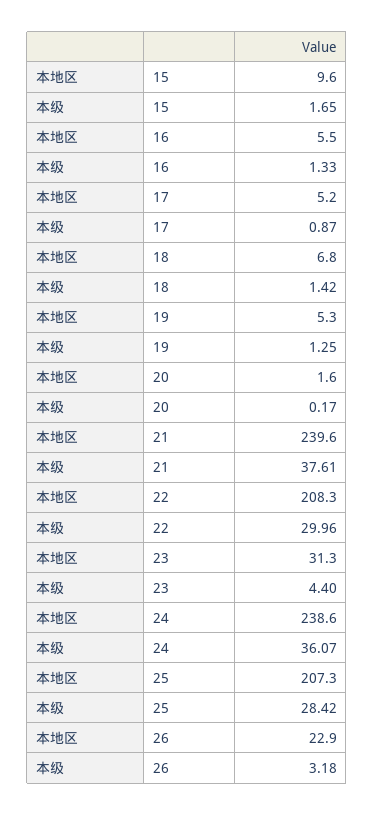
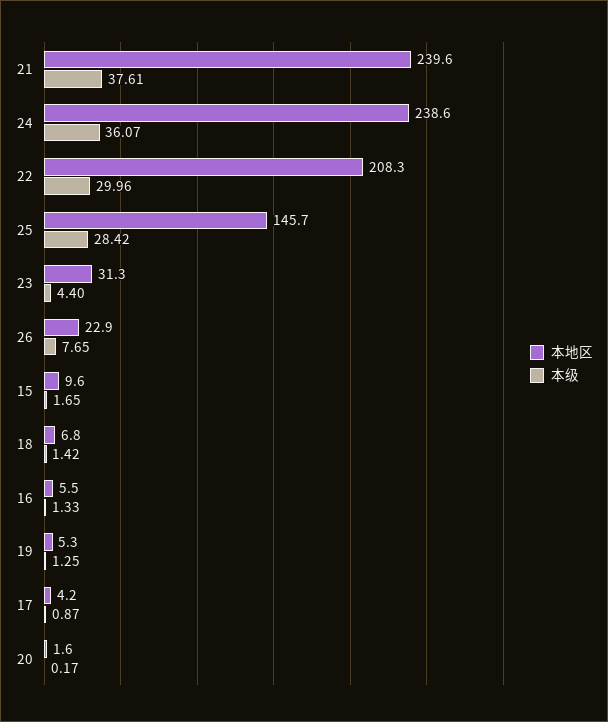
  {
    "本地区": {
      "15": 9.6,
      "16": 5.5,
-     "17": 5.2,
+     "17": 4.2,
      "18": 6.8,
      "19": 5.3,
      "20": 1.6,
      "21": 239.6,
      "22": 208.3,
      "23": 31.3,
      "24": 238.6,
-     "25": 207.3,
+     "25": 145.7,
      "26": 22.9
    },
    "本级": {
      "15": 1.65,
      "16": 1.33,
      "17": 0.87,
      "18": 1.42,
      "19": 1.25,
      "20": 0.17,
      "21": 37.61,
      "22": 29.96,
      "23": 4.4,
      "24": 36.07,
      "25": 28.42,
-     "26": 3.18
+     "26": 7.65
    }
  }

